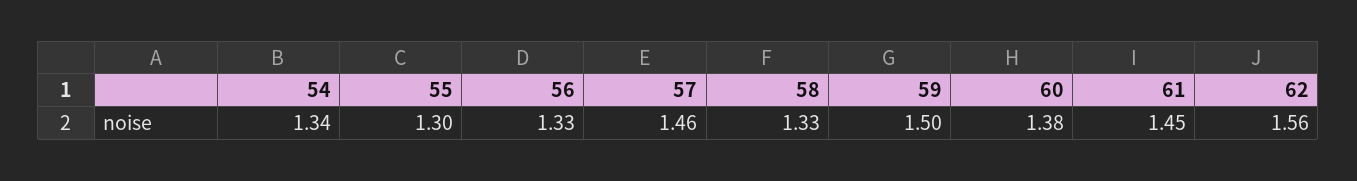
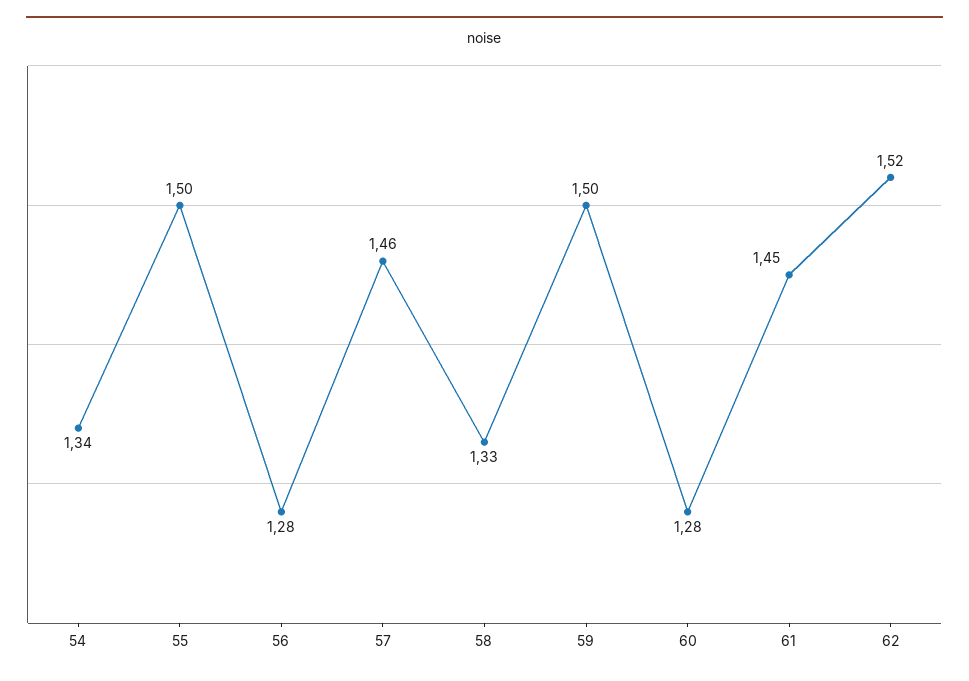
  {
    "54": 1.34,
-   "55": 1.3,
+   "55": 1.5,
-   "56": 1.33,
+   "56": 1.28,
    "57": 1.46,
    "58": 1.33,
    "59": 1.5,
-   "60": 1.38,
+   "60": 1.28,
    "61": 1.45,
-   "62": 1.56
+   "62": 1.52
  }

